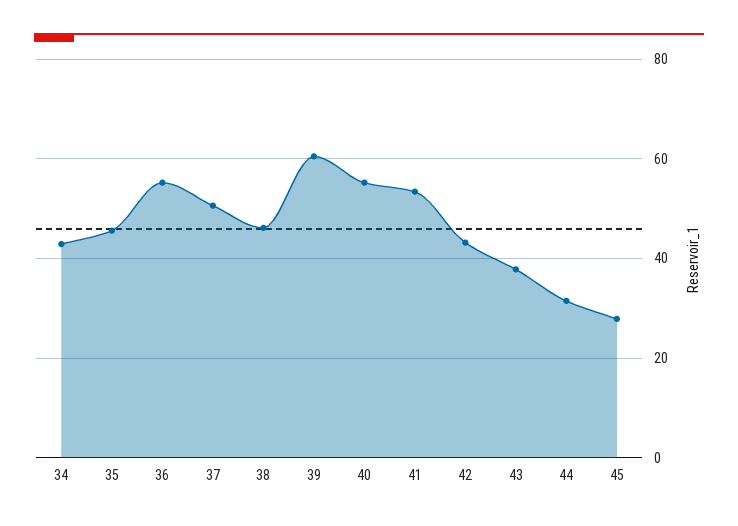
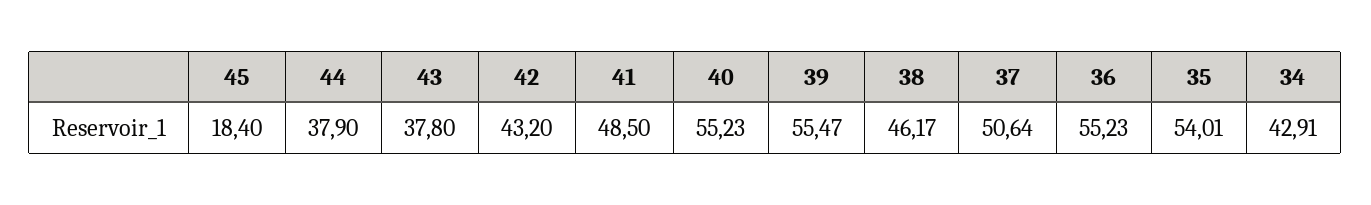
  {
    "34": 42.91,
-   "35": 46,
+   "35": 54.01,
    "36": 55.23,
    "37": 50.64,
    "38": 46.17,
-   "39": 60,
+   "39": 55.47,
    "40": 55.23,
-   "41": 54,
+   "41": 48.5,
    "42": 43.2,
    "43": 37.8,
-   "44": 32,
+   "44": 37.9,
-   "45": 28
+   "45": 18.4
  }

